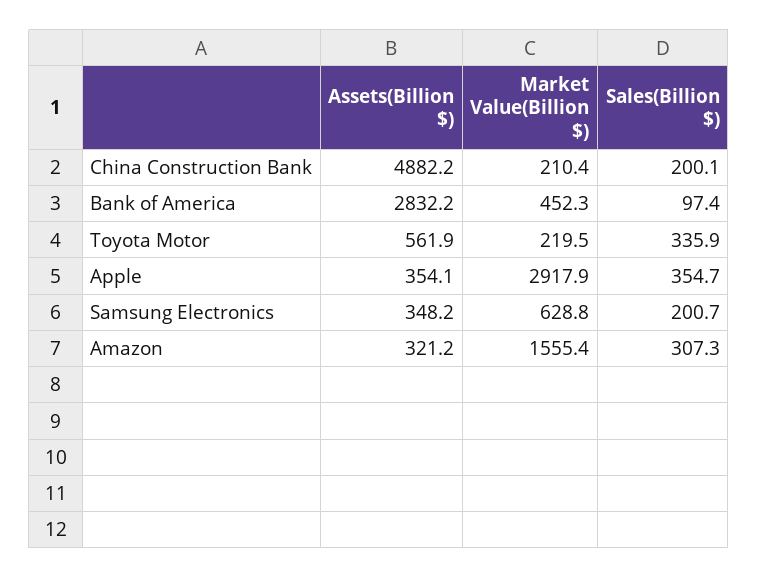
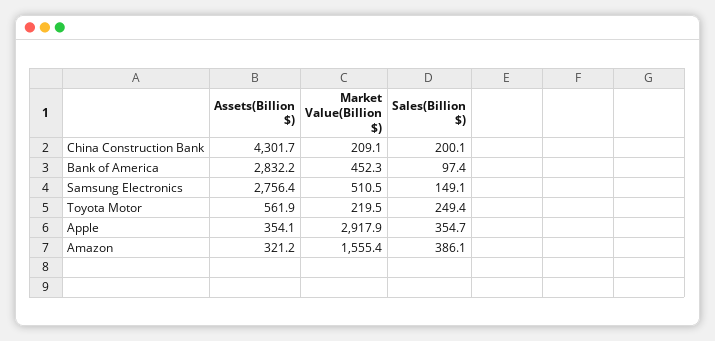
  {
    "Assets(Billion $)": {
-     "China Construction Bank": 4882.2,
+     "China Construction Bank": 4301.7,
      "Bank of America": 2832.2,
      "Toyota Motor": 561.9,
      "Apple": 354.1,
-     "Samsung Electronics": 348.2,
+     "Samsung Electronics": 2756.4,
      "Amazon": 321.2
    },
    "Market Value(Billion $)": {
-     "China Construction Bank": 210.4,
+     "China Construction Bank": 209.1,
      "Bank of America": 452.3,
      "Toyota Motor": 219.5,
      "Apple": 2917.9,
-     "Samsung Electronics": 628.8,
+     "Samsung Electronics": 510.5,
      "Amazon": 1555.4
    },
    "Sales(Billion $)": {
      "China Construction Bank": 200.1,
      "Bank of America": 97.4,
-     "Toyota Motor": 335.9,
+     "Toyota Motor": 249.4,
      "Apple": 354.7,
-     "Samsung Electronics": 200.7,
+     "Samsung Electronics": 149.1,
-     "Amazon": 307.3
+     "Amazon": 386.1
    }
  }

